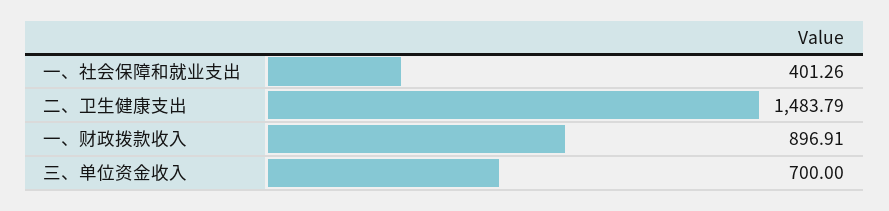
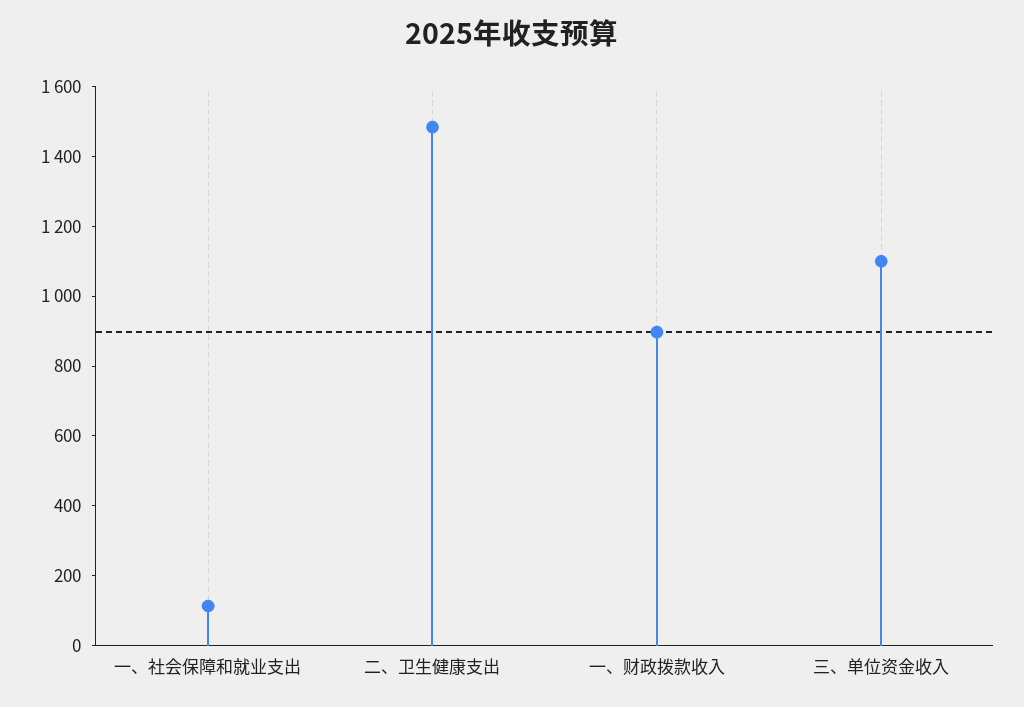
  {
-   "一、社会保障和就业支出": 401.26,
+   "一、社会保障和就业支出": 100,
    "二、卫生健康支出": 1483.79,
    "一、财政拨款收入": 896.91,
-   "三、单位资金收入": 700
+   "三、单位资金收入": 1100
  }

